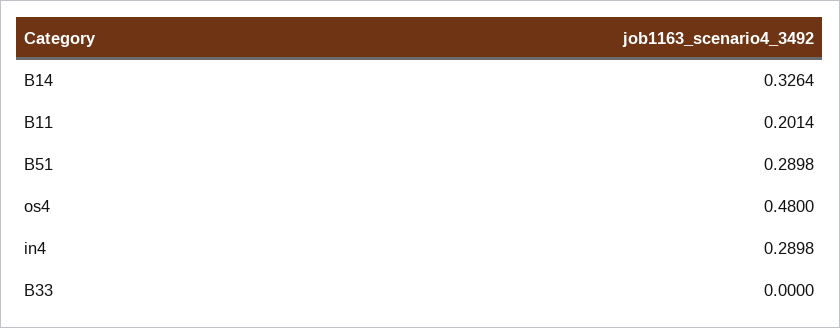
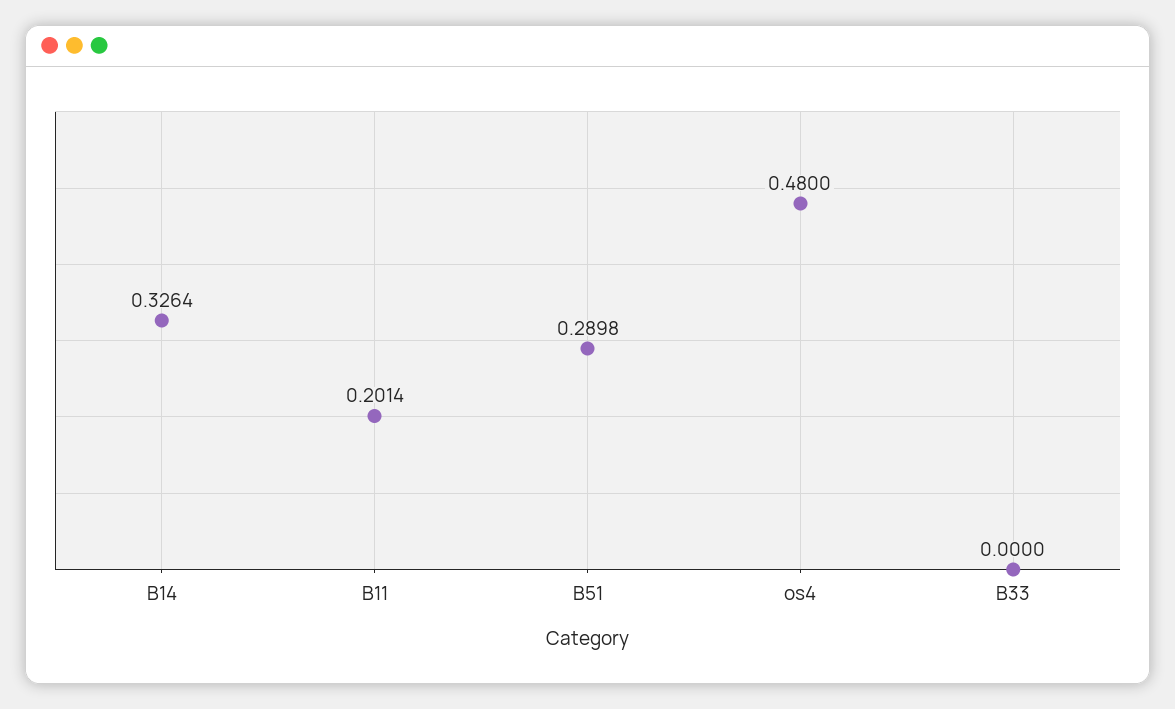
  {
    "B14": 0.3264,
    "B11": 0.2014,
    "B51": 0.2898,
    "os4": 0.48,
-   "in4": 0.2898,
    "B33": 0
  }

